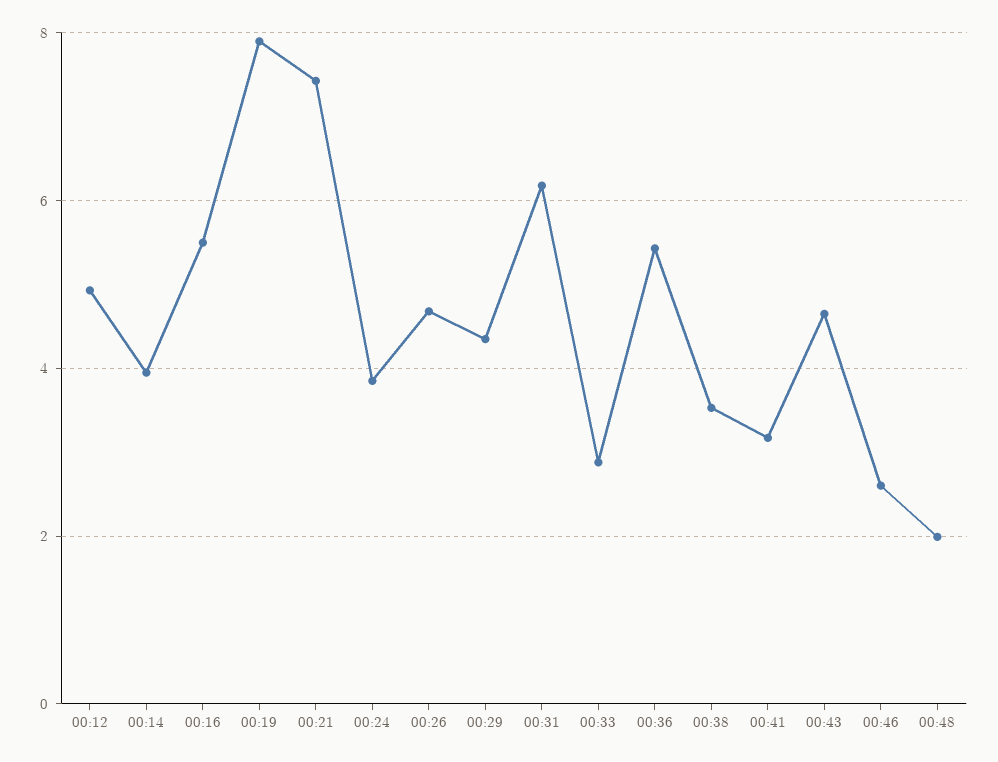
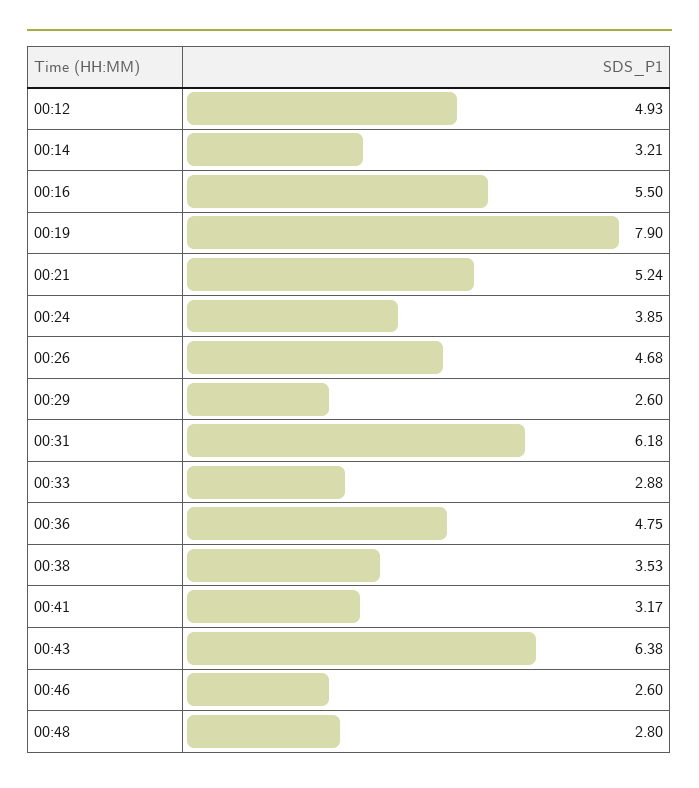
  {
    "00:12": 4.93,
-   "00:14": 4,
+   "00:14": 3.21,
    "00:16": 5.5,
    "00:19": 7.9,
-   "00:21": 7.4,
+   "00:21": 5.24,
    "00:24": 3.85,
    "00:26": 4.68,
-   "00:29": 4.4,
+   "00:29": 2.6,
    "00:31": 6.18,
    "00:33": 2.88,
-   "00:36": 5.4,
+   "00:36": 4.75,
    "00:38": 3.53,
    "00:41": 3.17,
-   "00:43": 4.6,
+   "00:43": 6.38,
    "00:46": 2.6,
-   "00:48": 2
+   "00:48": 2.8
  }

